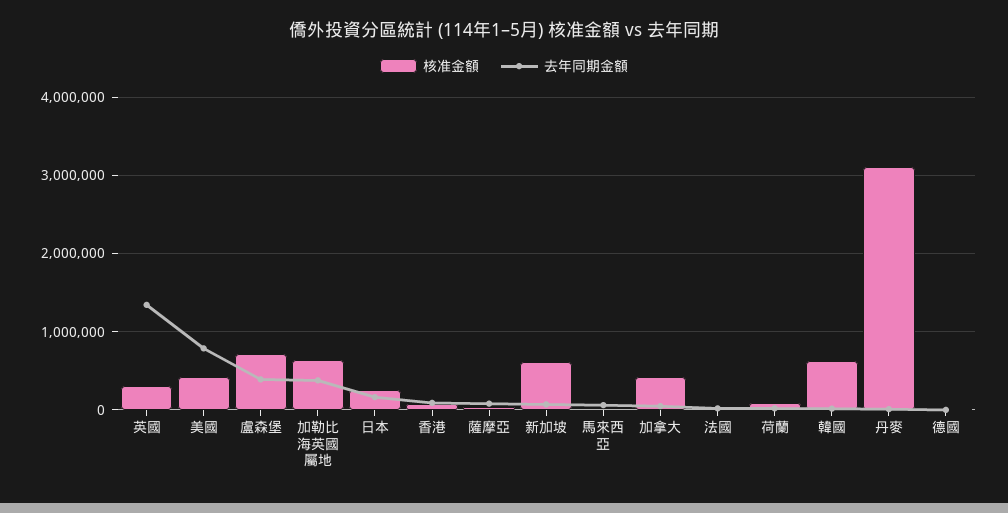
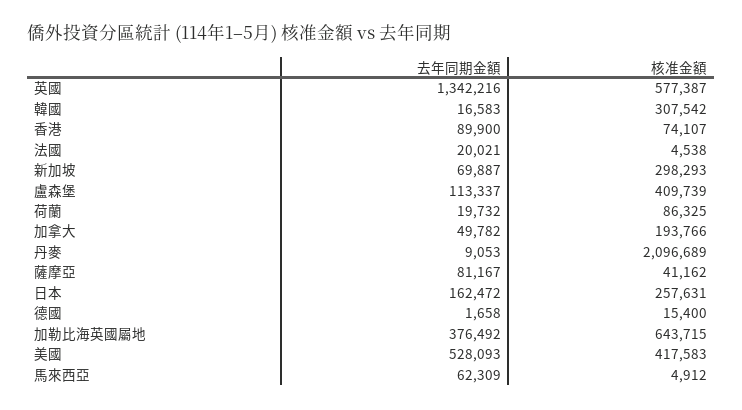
  {
    "核准金額": {
-     "英國": 300000,
+     "英國": 577387,
      "美國": 417583,
-     "盧森堡": 700000,
+     "盧森堡": 409739,
      "加勒比海英國屬地": 643715,
      "日本": 257631,
      "香港": 74107,
      "薩摩亞": 41162,
-     "新加坡": 600000,
+     "新加坡": 298293,
      "馬來西亞": 4912,
-     "加拿大": 400000,
+     "加拿大": 193766,
      "法國": 4538,
      "荷蘭": 86325,
-     "韓國": 600000,
+     "韓國": 307542,
-     "丹麥": 3100000,
+     "丹麥": 2096689,
      "德國": 15400
    },
    "去年同期金額": {
      "英國": 1342216,
-     "美國": 800000,
+     "美國": 528093,
-     "盧森堡": 400000,
+     "盧森堡": 113337,
      "加勒比海英國屬地": 376492,
      "日本": 162472,
      "香港": 89900,
      "薩摩亞": 81167,
      "新加坡": 69887,
      "馬來西亞": 62309,
      "加拿大": 49782,
      "法國": 20021,
      "荷蘭": 19732,
      "韓國": 16583,
      "丹麥": 9053,
      "德國": 1658
    }
  }

